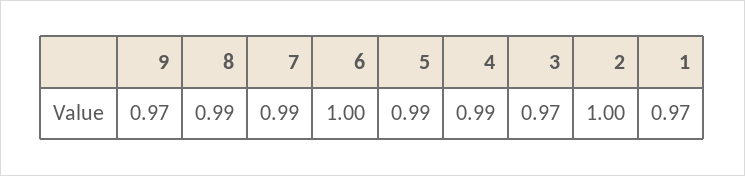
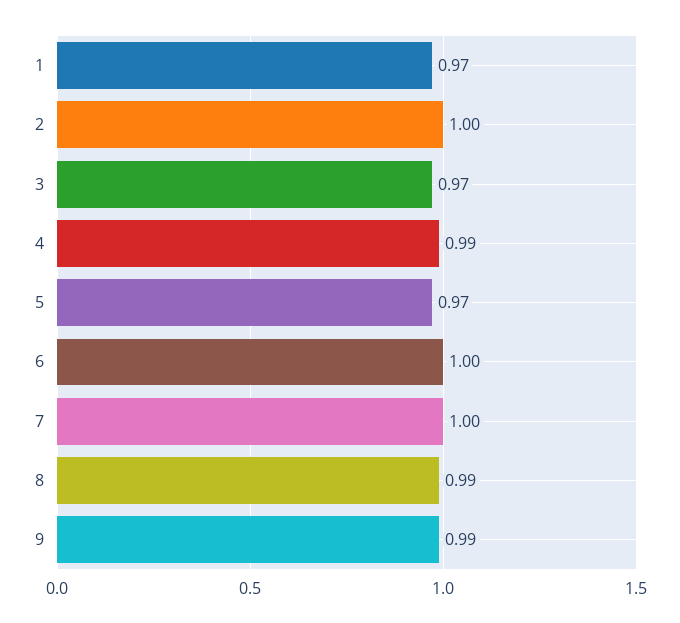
  {
-   "9": 0.97,
+   "9": 0.99,
    "8": 0.99,
-   "7": 0.99,
+   "7": 1,
    "6": 1,
-   "5": 0.99,
+   "5": 0.97,
    "4": 0.99,
    "3": 0.97,
    "2": 1,
    "1": 0.97
  }

